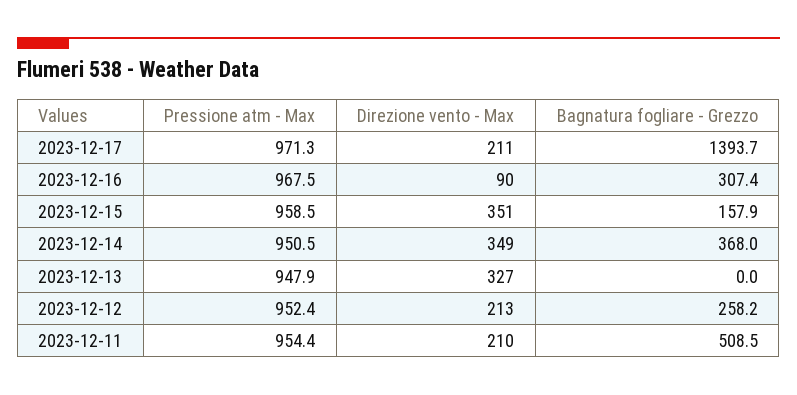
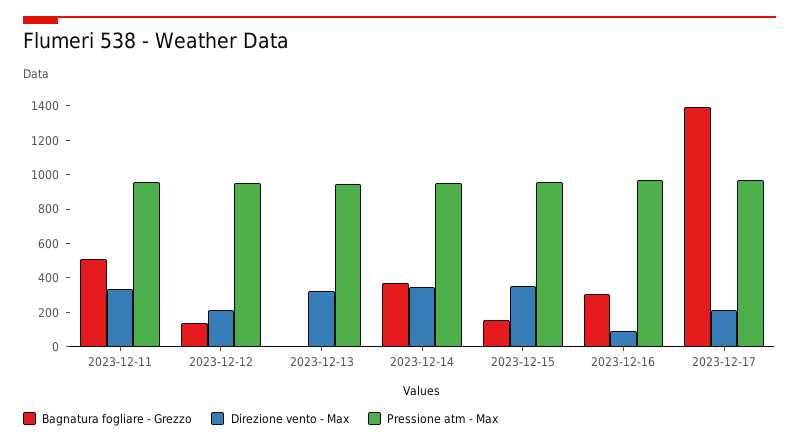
  {
    "Pressione atm - Max": {
      "2023-12-17": 971.3,
      "2023-12-16": 967.5,
      "2023-12-15": 958.5,
      "2023-12-14": 950.5,
      "2023-12-13": 947.9,
      "2023-12-12": 952.4,
      "2023-12-11": 954.4
    },
    "Direzione vento - Max": {
      "2023-12-17": 211,
      "2023-12-16": 90,
      "2023-12-15": 351,
      "2023-12-14": 349,
      "2023-12-13": 327,
      "2023-12-12": 213,
-     "2023-12-11": 210
+     "2023-12-11": 350
    },
    "Bagnatura fogliare - Grezzo": {
      "2023-12-17": 1393.7,
      "2023-12-16": 307.4,
      "2023-12-15": 157.9,
      "2023-12-14": 368,
      "2023-12-13": 0,
-     "2023-12-12": 258.2,
+     "2023-12-12": 150,
      "2023-12-11": 508.5
    }
  }

